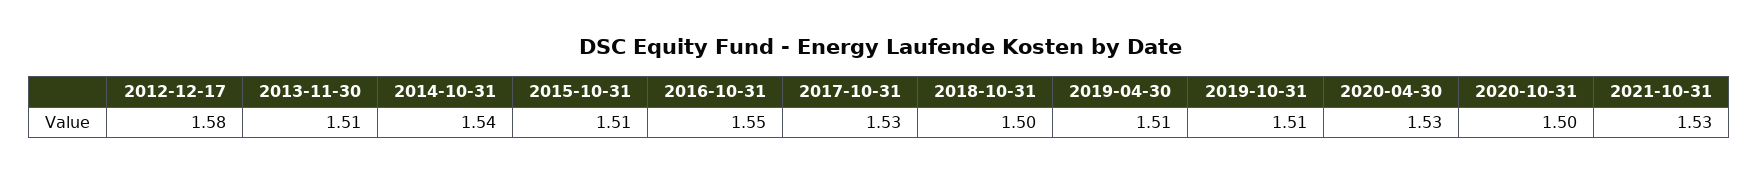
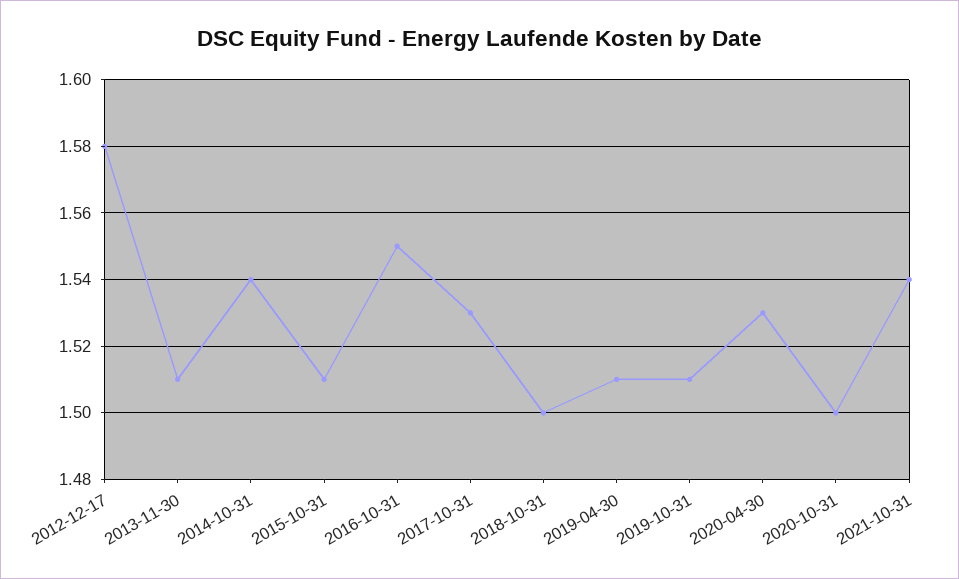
  {
    "2012-12-17": 1.58,
    "2013-11-30": 1.51,
    "2014-10-31": 1.54,
    "2015-10-31": 1.51,
    "2016-10-31": 1.55,
    "2017-10-31": 1.53,
    "2018-10-31": 1.5,
    "2019-04-30": 1.51,
    "2019-10-31": 1.51,
    "2020-04-30": 1.53,
    "2020-10-31": 1.5,
-   "2021-10-31": 1.53
+   "2021-10-31": 1.54
  }

